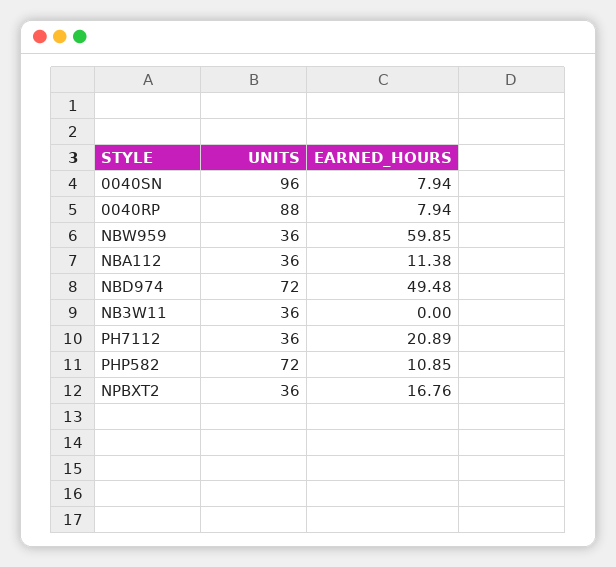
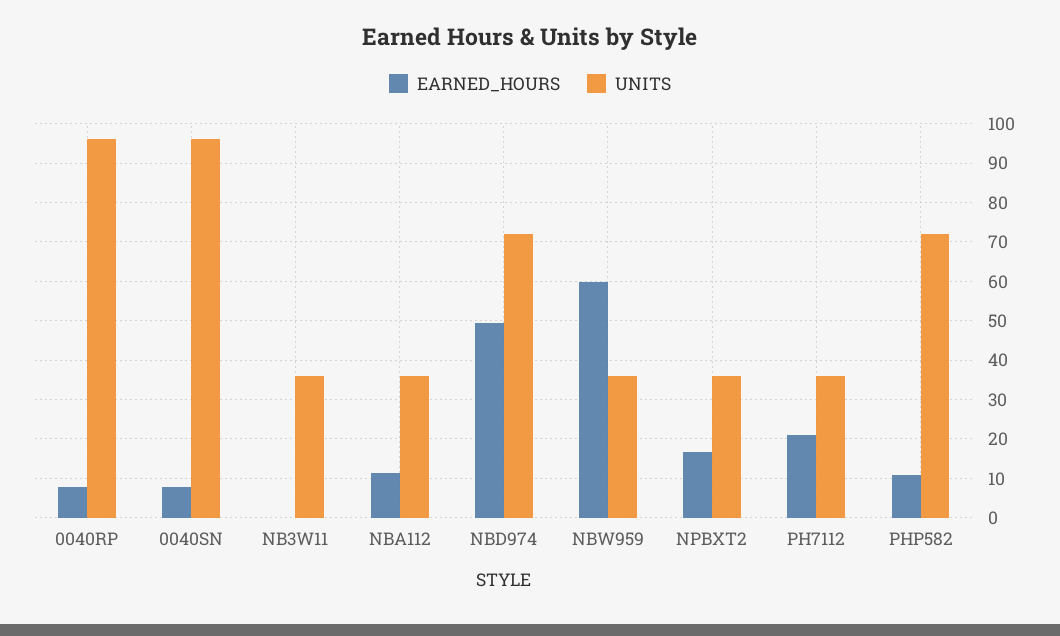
  {
    "UNITS": {
      "0040SN": 96,
-     "0040RP": 88,
+     "0040RP": 96,
      "NBW959": 36,
      "NBA112": 36,
      "NBD974": 72,
      "NB3W11": 36,
      "PH7112": 36,
      "PHP582": 72,
      "NPBXT2": 36
    },
    "EARNED_HOURS": {
      "0040SN": 7.94,
      "0040RP": 7.94,
      "NBW959": 59.85,
      "NBA112": 11.38,
      "NBD974": 49.48,
      "NB3W11": 0,
      "PH7112": 20.89,
      "PHP582": 10.85,
      "NPBXT2": 16.76
    }
  }

